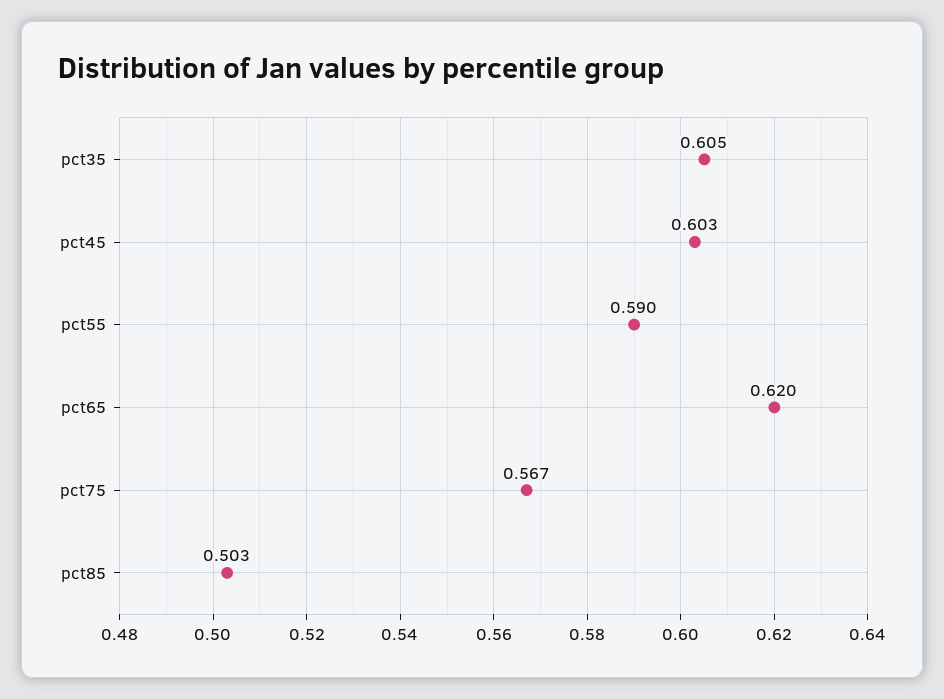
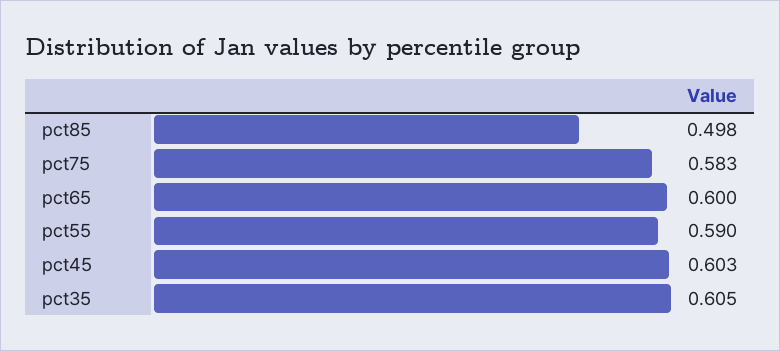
  {
    "pct35": 0.605,
    "pct45": 0.603,
    "pct55": 0.59,
-   "pct65": 0.62,
+   "pct65": 0.6,
-   "pct75": 0.567,
+   "pct75": 0.583,
-   "pct85": 0.503
+   "pct85": 0.498
  }

